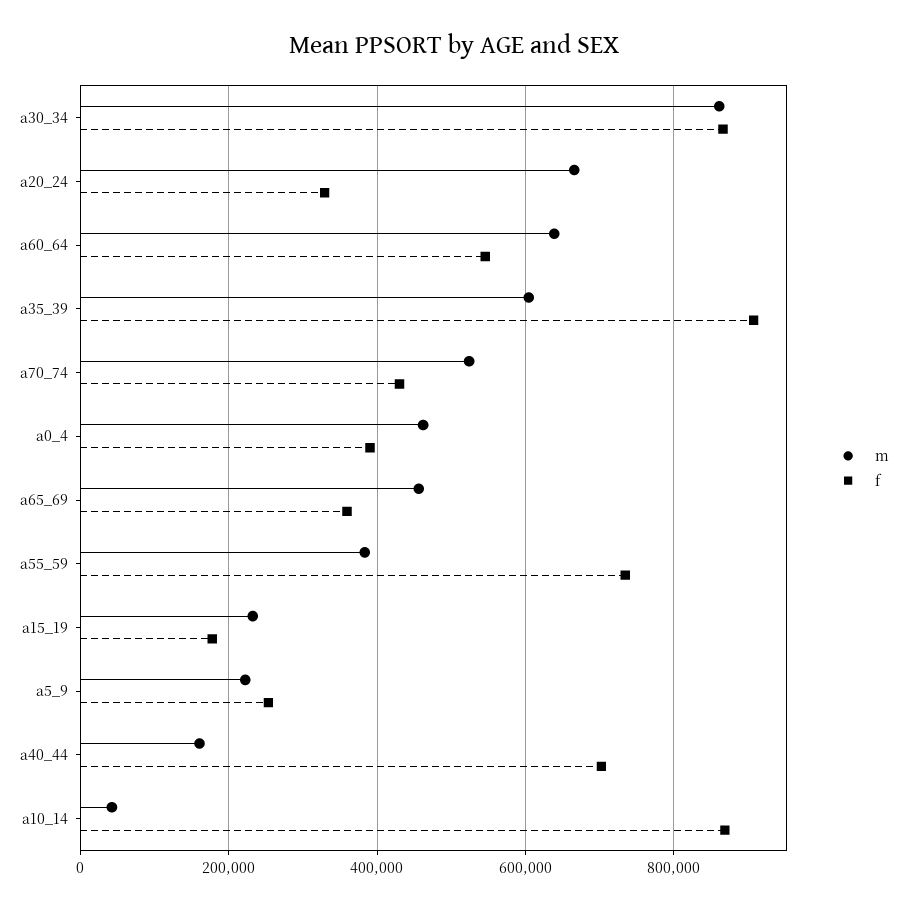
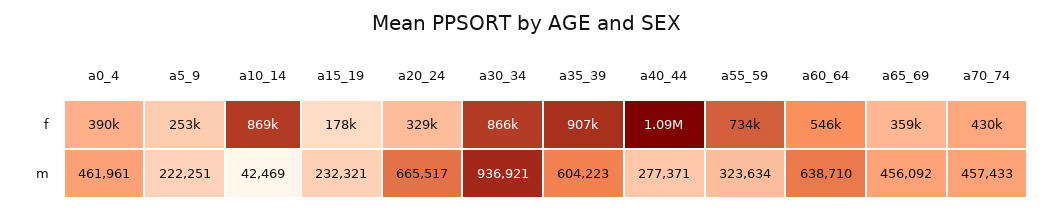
  {
    "m": {
-     "a30_34": 860000,
+     "a30_34": 936921,
      "a20_24": 665517,
      "a60_64": 638710,
      "a35_39": 604223,
-     "a70_74": 520000,
+     "a70_74": 457433,
      "a0_4": 461961,
      "a65_69": 456092,
-     "a55_59": 380000,
+     "a55_59": 323634,
      "a15_19": 232321,
      "a5_9": 222251,
-     "a40_44": 160000,
+     "a40_44": 277371,
      "a10_14": 42469
    },
    "f": {
      "a30_34": 866000,
      "a20_24": 329000,
      "a60_64": 546000,
      "a35_39": 907000,
      "a70_74": 430000,
      "a0_4": 390000,
      "a65_69": 359000,
      "a55_59": 734000,
      "a15_19": 178000,
      "a5_9": 253000,
-     "a40_44": 700000,
+     "a40_44": 1090000,
      "a10_14": 869000
    }
  }

